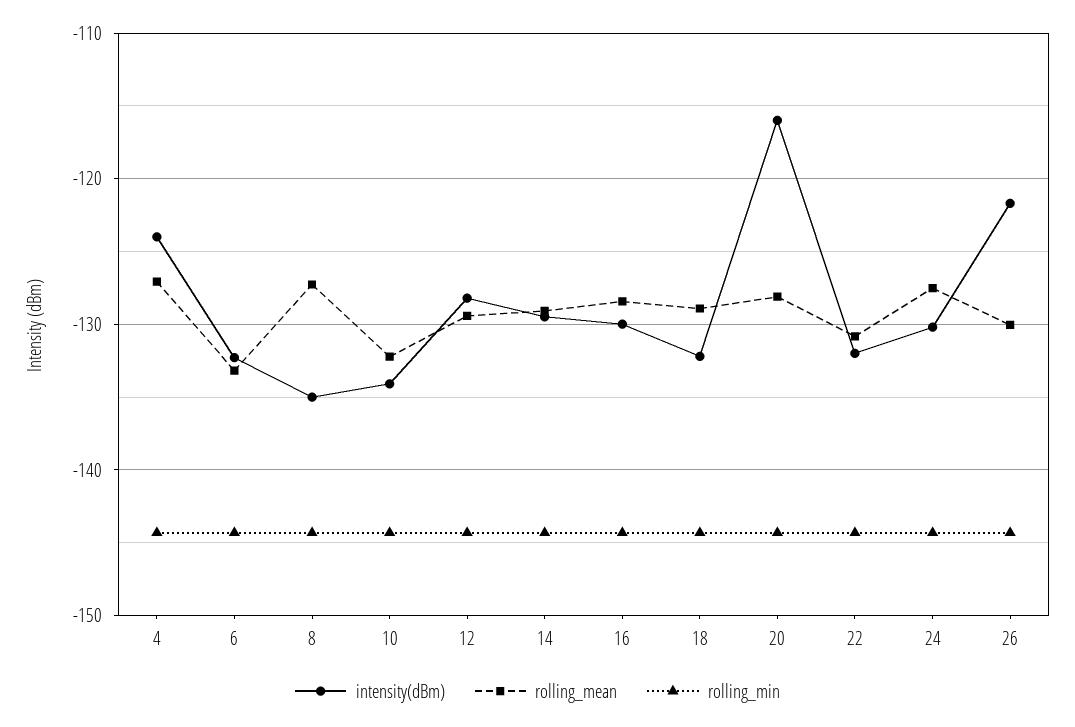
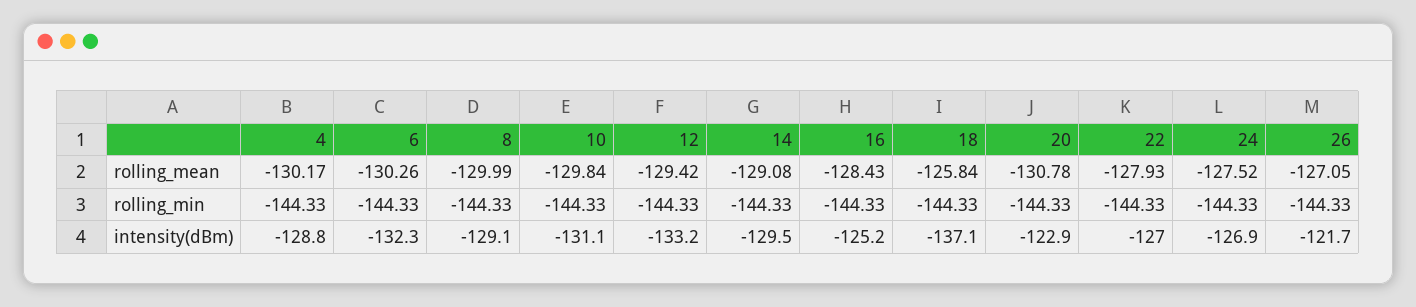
  {
    "intensity(dBm)": {
-     "4": -124,
+     "4": -128.8,
      "6": -132.3,
-     "8": -135,
+     "8": -129.1,
-     "10": -134,
+     "10": -131.1,
-     "12": -128,
+     "12": -133.2,
      "14": -129.5,
-     "16": -130,
+     "16": -125.2,
-     "18": -132,
+     "18": -137.1,
-     "20": -116,
+     "20": -122.9,
-     "22": -132,
+     "22": -127,
-     "24": -130,
+     "24": -126.9,
      "26": -121.7
    },
    "rolling_mean": {
-     "4": -127,
+     "4": -130.17,
-     "6": -133,
+     "6": -130.26,
-     "8": -127,
+     "8": -129.99,
-     "10": -132,
+     "10": -129.84,
      "12": -129.42,
      "14": -129.08,
      "16": -128.43,
-     "18": -129,
+     "18": -125.84,
-     "20": -128,
+     "20": -130.78,
-     "22": -131,
+     "22": -127.93,
      "24": -127.52,
-     "26": -130
+     "26": -127.05
    },
    "rolling_min": {
      "4": -144.33,
      "6": -144.33,
      "8": -144.33,
      "10": -144.33,
      "12": -144.33,
      "14": -144.33,
      "16": -144.33,
      "18": -144.33,
      "20": -144.33,
      "22": -144.33,
      "24": -144.33,
      "26": -144.33
    }
  }

